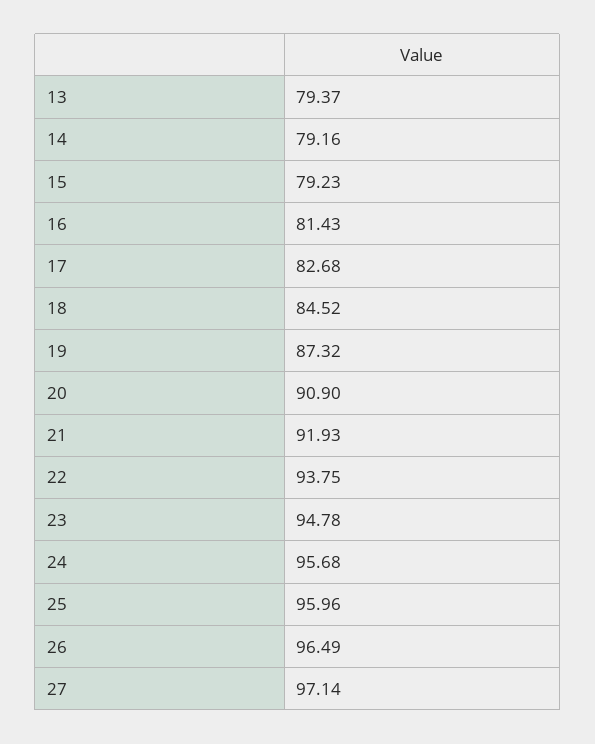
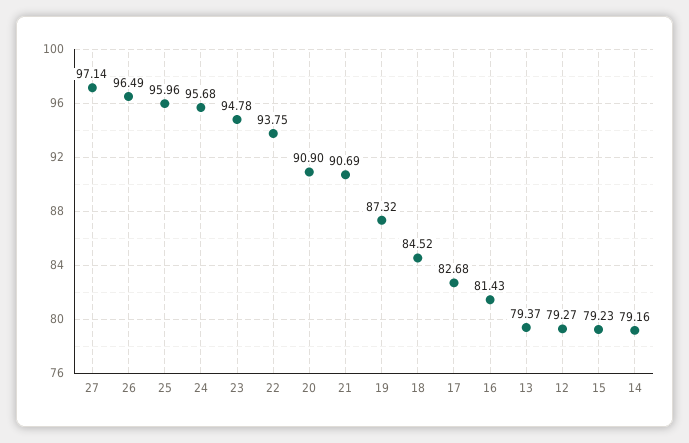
  {
    "13": 79.37,
    "14": 79.16,
    "15": 79.23,
    "16": 81.43,
    "17": 82.68,
    "18": 84.52,
    "19": 87.32,
    "20": 90.9,
-   "21": 91.93,
+   "21": 90.69,
    "22": 93.75,
    "23": 94.78,
    "24": 95.68,
    "25": 95.96,
    "26": 96.49,
-   "27": 97.14
+   "27": 97.14,
+   "12": 79.27
  }

